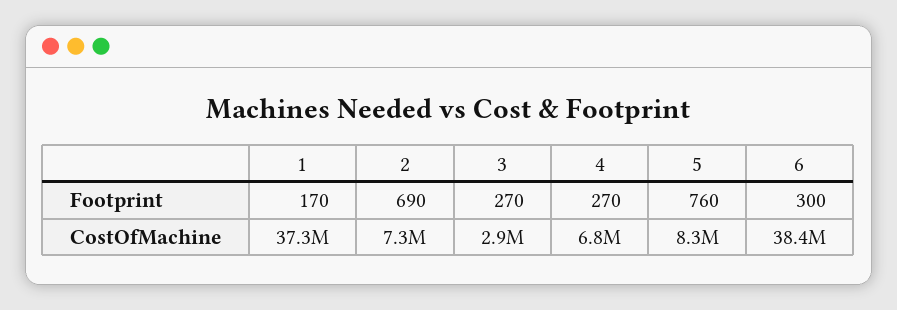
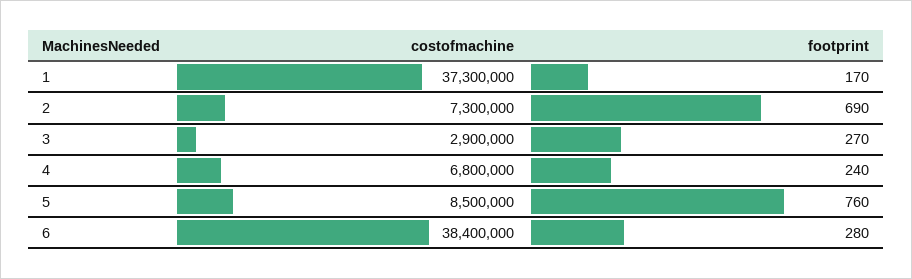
  {
    "1": {
      "Footprint": 170,
      "CostOfMachine": 37300000
    },
    "2": {
      "Footprint": 690,
      "CostOfMachine": 7300000
    },
    "3": {
      "Footprint": 270,
      "CostOfMachine": 2900000
    },
    "4": {
-     "Footprint": 270,
+     "Footprint": 240,
      "CostOfMachine": 6800000
    },
    "5": {
      "Footprint": 760,
-     "CostOfMachine": 8300000
+     "CostOfMachine": 8500000
    },
    "6": {
-     "Footprint": 300,
+     "Footprint": 280,
      "CostOfMachine": 38400000
    }
  }

